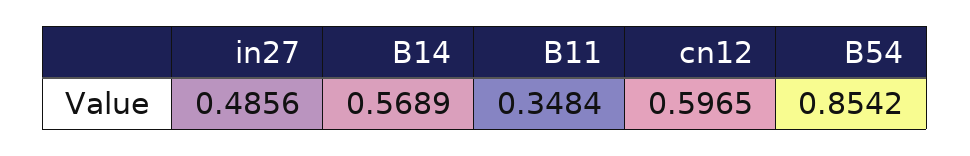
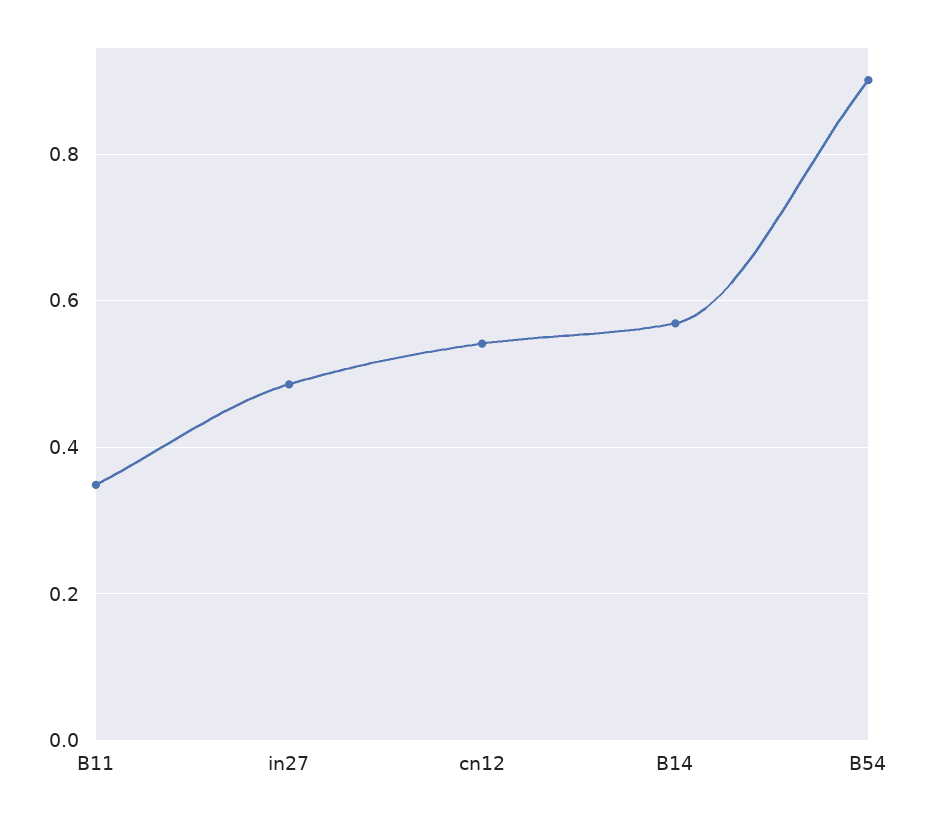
  {
    "in27": 0.4856,
    "B14": 0.5689,
    "B11": 0.3484,
-   "cn12": 0.5965,
+   "cn12": 0.54,
-   "B54": 0.8542
+   "B54": 0.9
  }

